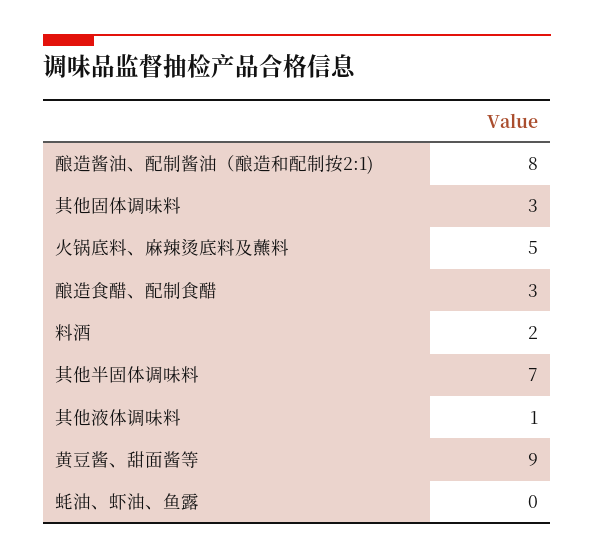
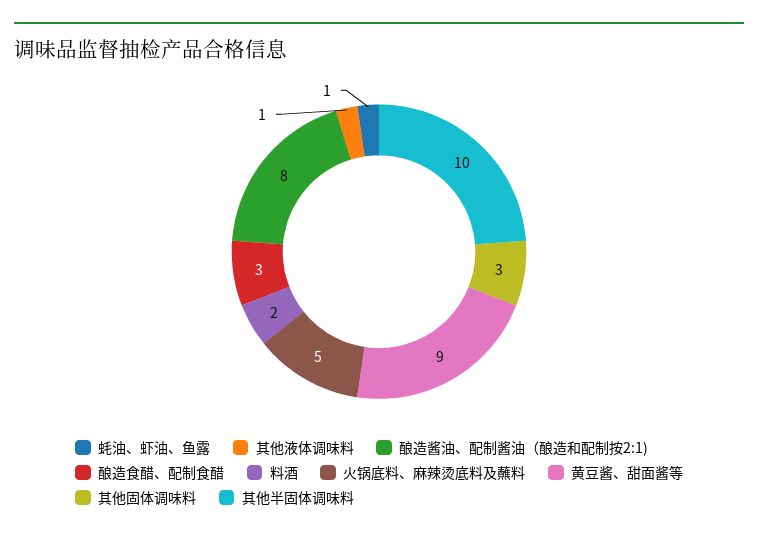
  {
    "酿造酱油、配制酱油（酿造和配制按2:1)": 8,
    "其他固体调味料": 3,
    "火锅底料、麻辣烫底料及蘸料": 5,
    "酿造食醋、配制食醋": 3,
    "料酒": 2,
-   "其他半固体调味料": 7,
+   "其他半固体调味料": 10,
    "其他液体调味料": 1,
    "黄豆酱、甜面酱等": 9,
-   "蚝油、虾油、鱼露": 0
+   "蚝油、虾油、鱼露": 1
  }

